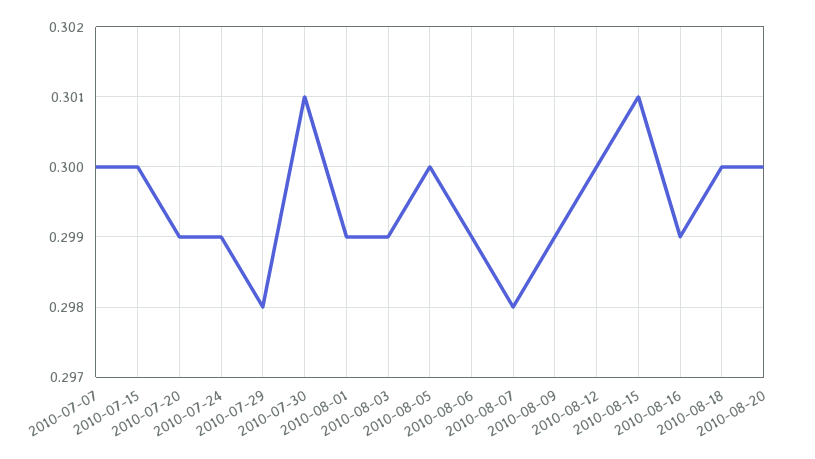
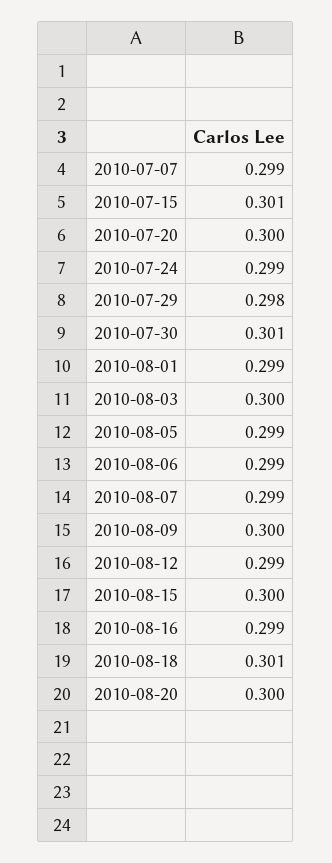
  {
-   "2010-07-07": 0.3,
+   "2010-07-07": 0.299,
-   "2010-07-15": 0.3,
+   "2010-07-15": 0.301,
-   "2010-07-20": 0.299,
+   "2010-07-20": 0.3,
    "2010-07-24": 0.299,
    "2010-07-29": 0.298,
    "2010-07-30": 0.301,
    "2010-08-01": 0.299,
-   "2010-08-03": 0.299,
+   "2010-08-03": 0.3,
-   "2010-08-05": 0.3,
+   "2010-08-05": 0.299,
    "2010-08-06": 0.299,
-   "2010-08-07": 0.298,
+   "2010-08-07": 0.299,
-   "2010-08-09": 0.299,
+   "2010-08-09": 0.3,
-   "2010-08-12": 0.3,
+   "2010-08-12": 0.299,
-   "2010-08-15": 0.301,
+   "2010-08-15": 0.3,
    "2010-08-16": 0.299,
-   "2010-08-18": 0.3,
+   "2010-08-18": 0.301,
    "2010-08-20": 0.3
  }

